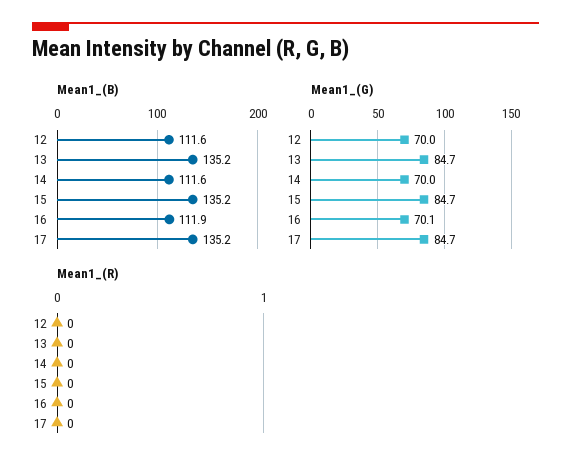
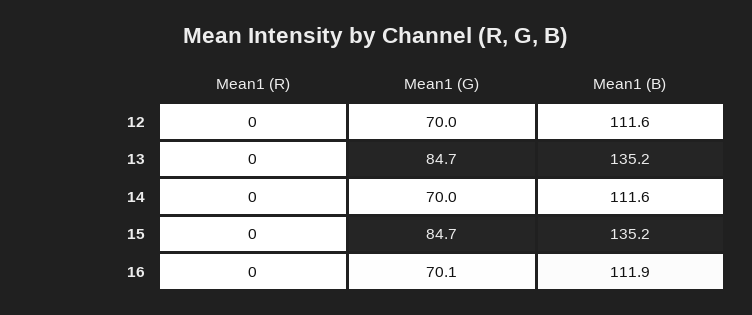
  {
    "Mean1_(B)": {
      "12": 111.6,
      "13": 135.2,
      "14": 111.6,
      "15": 135.2,
-     "16": 111.9,
+     "16": 111.9
-     "17": 135.2
    },
    "Mean1_(G)": {
      "12": 70,
      "13": 84.7,
      "14": 70,
      "15": 84.7,
-     "16": 70.1,
+     "16": 70.1
-     "17": 84.7
    },
    "Mean1_(R)": {
      "12": 0,
      "13": 0,
      "14": 0,
      "15": 0,
-     "16": 0,
+     "16": 0
-     "17": 0
    }
  }

